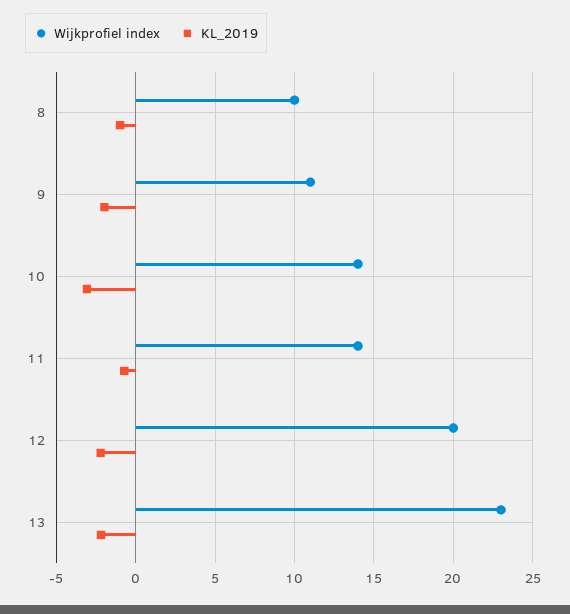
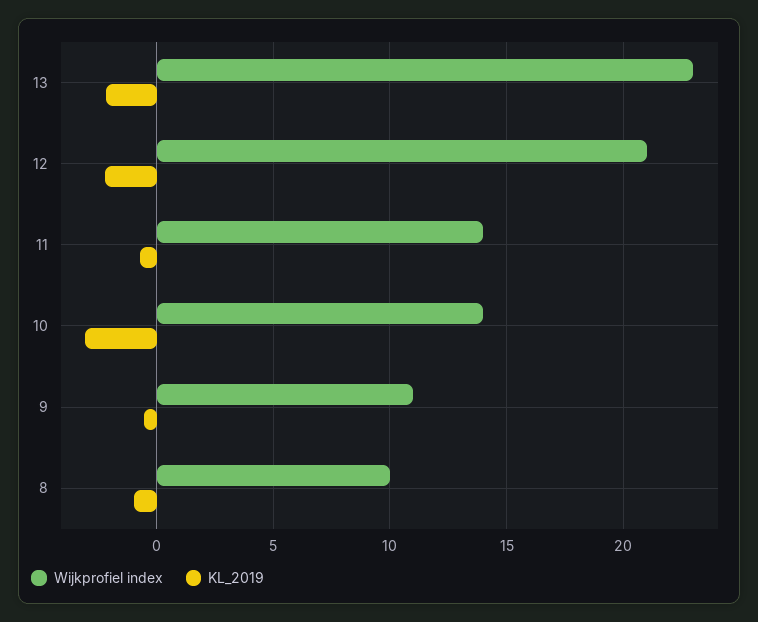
  {
    "Wijkprofiel index": {
      "8": 10,
      "9": 11,
      "10": 14,
      "11": 14,
-     "12": 20,
+     "12": 21,
      "13": 23
    },
    "KL_2019": {
      "8": -1,
-     "9": -2,
+     "9": -0.5,
      "10": -3,
      "11": -0.5,
      "12": -2,
      "13": -2
    }
  }

